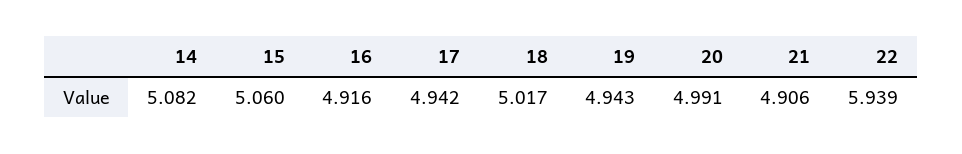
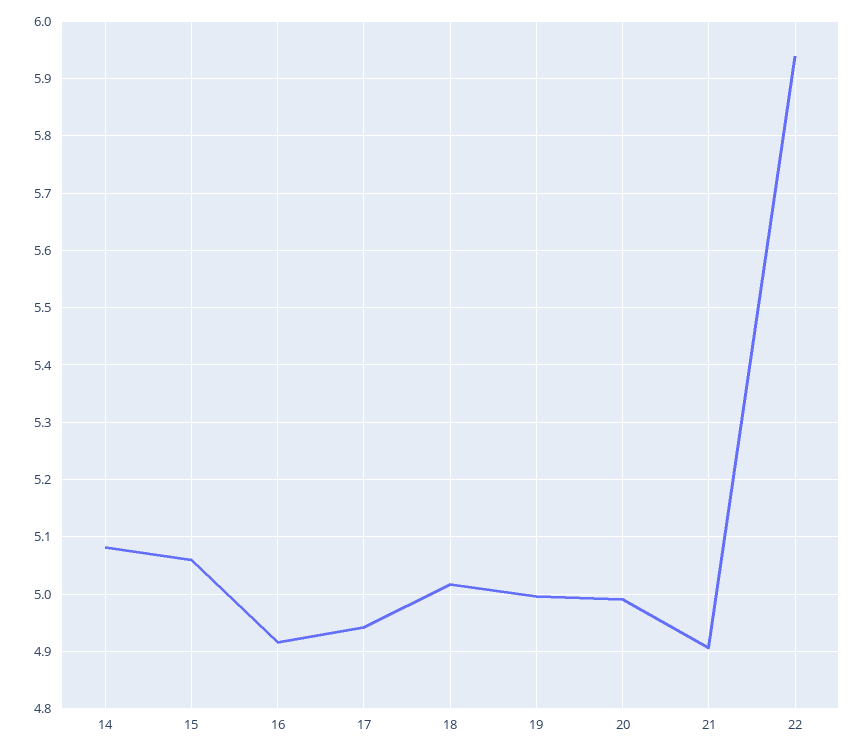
  {
    "14": 5.082,
    "15": 5.06,
    "16": 4.916,
    "17": 4.942,
    "18": 5.017,
-   "19": 4.943,
+   "19": 5,
    "20": 4.991,
    "21": 4.906,
    "22": 5.939
  }

